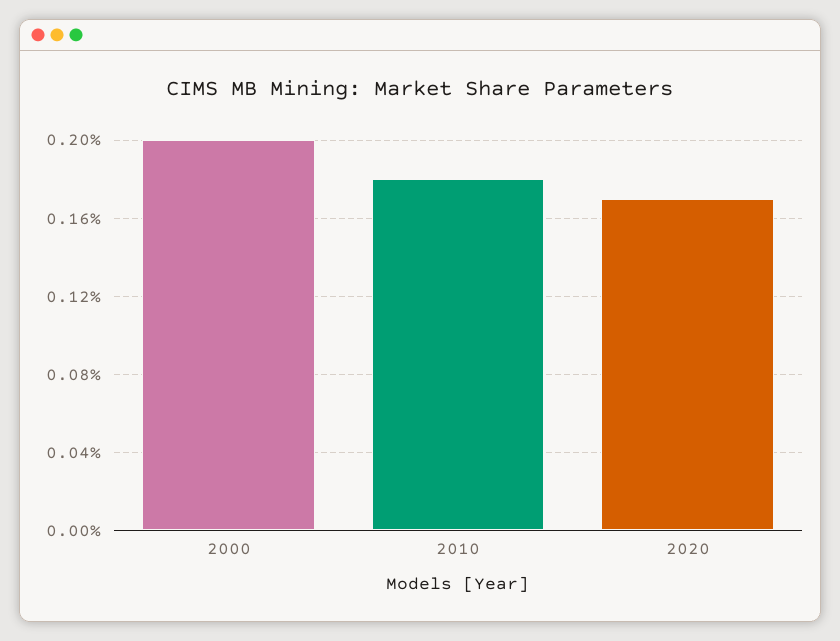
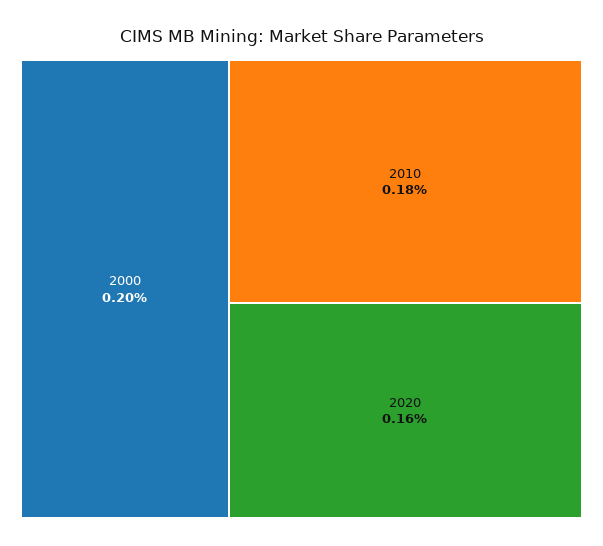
  {
    "2000": 0.2,
    "2010": 0.18,
-   "2020": 0.17
+   "2020": 0.16
  }

